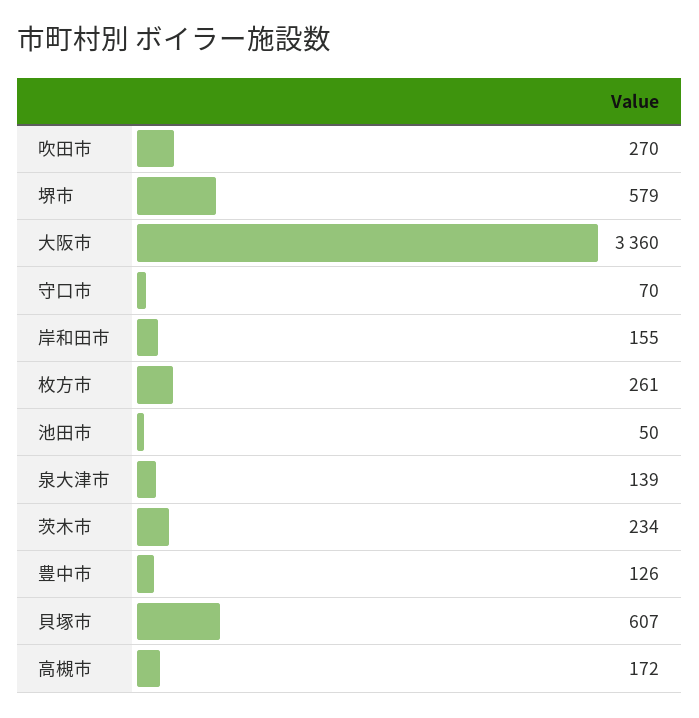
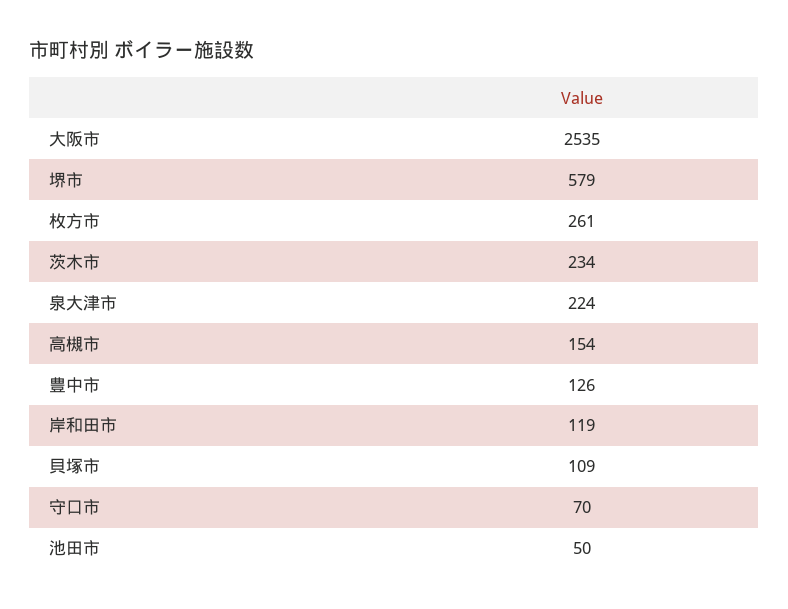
  {
-   "吹田市": 270,
    "堺市": 579,
-   "大阪市": 3360,
+   "大阪市": 2535,
    "守口市": 70,
-   "岸和田市": 155,
+   "岸和田市": 119,
    "枚方市": 261,
    "池田市": 50,
-   "泉大津市": 139,
+   "泉大津市": 224,
    "茨木市": 234,
    "豊中市": 126,
-   "貝塚市": 607,
+   "貝塚市": 109,
-   "高槻市": 172
+   "高槻市": 154
  }

